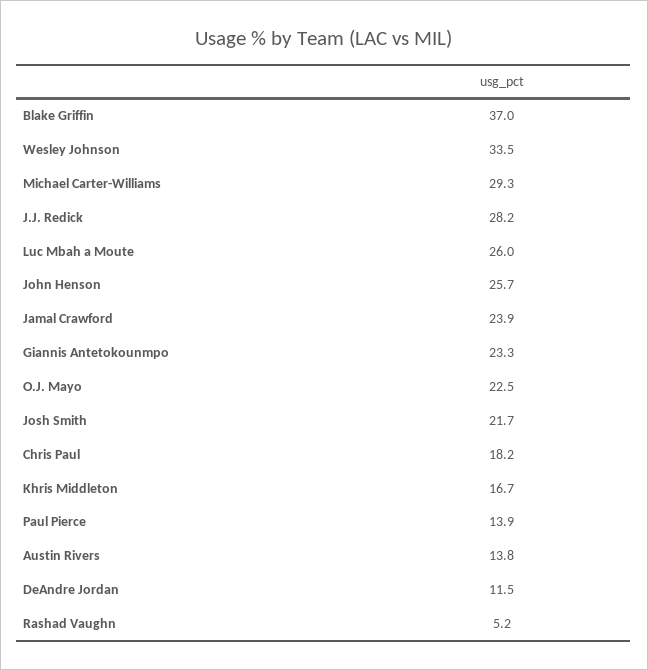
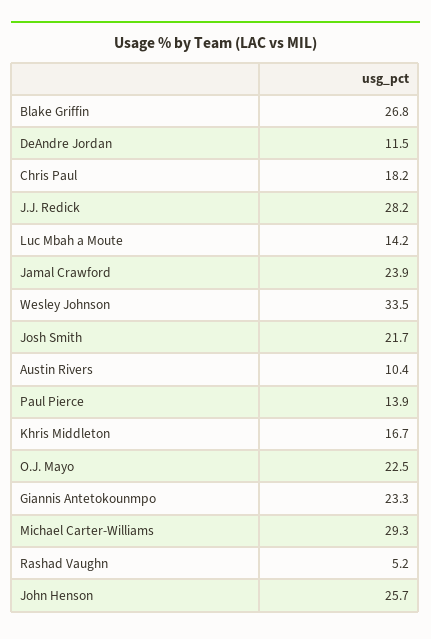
  {
-   "Blake Griffin": 37,
+   "Blake Griffin": 26.8,
    "Wesley Johnson": 33.5,
    "Michael Carter-Williams": 29.3,
    "J.J. Redick": 28.2,
-   "Luc Mbah a Moute": 26,
+   "Luc Mbah a Moute": 14.2,
    "John Henson": 25.7,
    "Jamal Crawford": 23.9,
    "Giannis Antetokounmpo": 23.3,
    "O.J. Mayo": 22.5,
    "Josh Smith": 21.7,
    "Chris Paul": 18.2,
    "Khris Middleton": 16.7,
    "Paul Pierce": 13.9,
-   "Austin Rivers": 13.8,
+   "Austin Rivers": 10.4,
    "DeAndre Jordan": 11.5,
    "Rashad Vaughn": 5.2
  }

